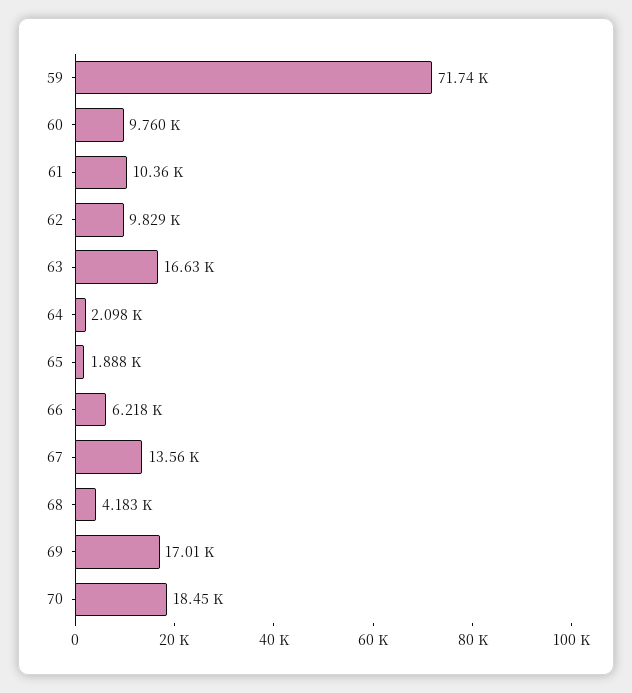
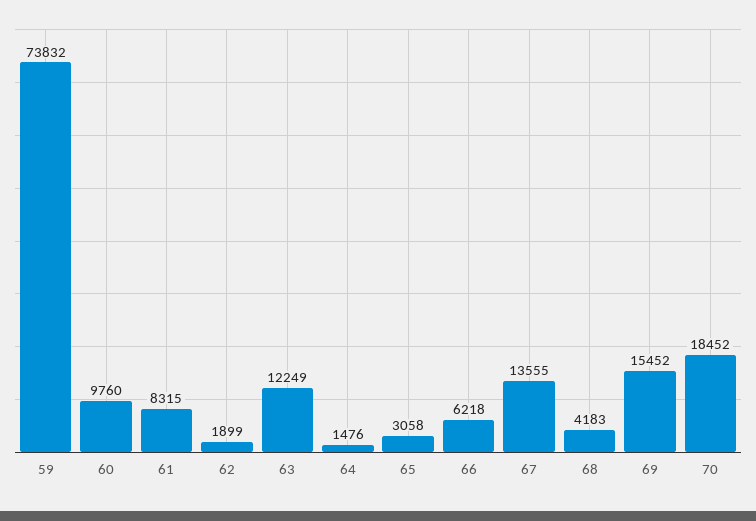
  {
-   "59": 71740,
+   "59": 73832,
    "60": 9760,
-   "61": 10360,
+   "61": 8315,
-   "62": 9829,
+   "62": 1899,
-   "63": 16630,
+   "63": 12249,
-   "64": 2098,
+   "64": 1476,
-   "65": 1888,
+   "65": 3058,
    "66": 6218,
    "67": 13555,
    "68": 4183,
-   "69": 17010,
+   "69": 15452,
    "70": 18452
  }

